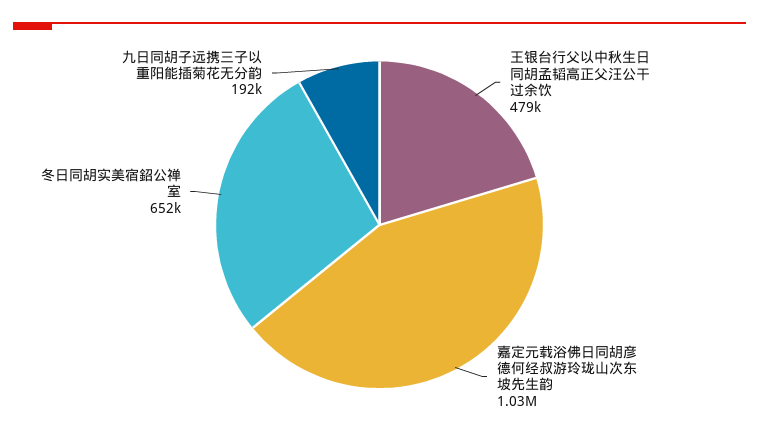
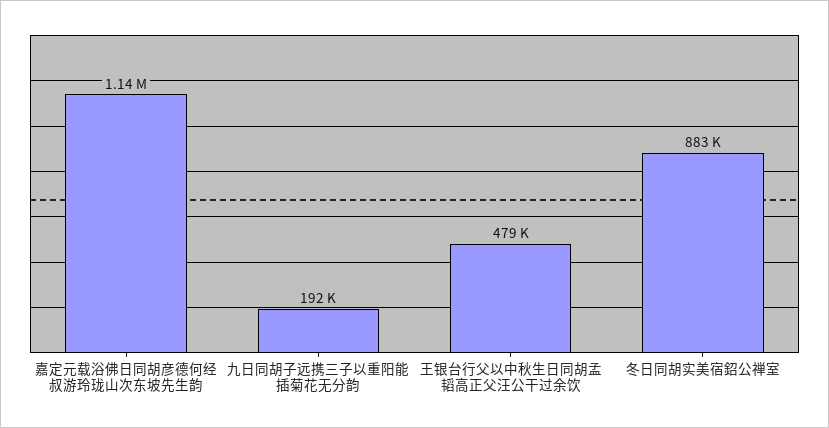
  {
    "王银台行父以中秋生日同胡孟韬高正父汪公干过余饮": 479000,
-   "嘉定元载浴佛日同胡彦德何经叔游玲珑山次东坡先生韵": 1030000,
+   "嘉定元载浴佛日同胡彦德何经叔游玲珑山次东坡先生韵": 1140000,
-   "冬日同胡实美宿鉊公禅室": 652000,
+   "冬日同胡实美宿鉊公禅室": 883000,
    "九日同胡子远携三子以重阳能插菊花无分韵": 192000
  }

